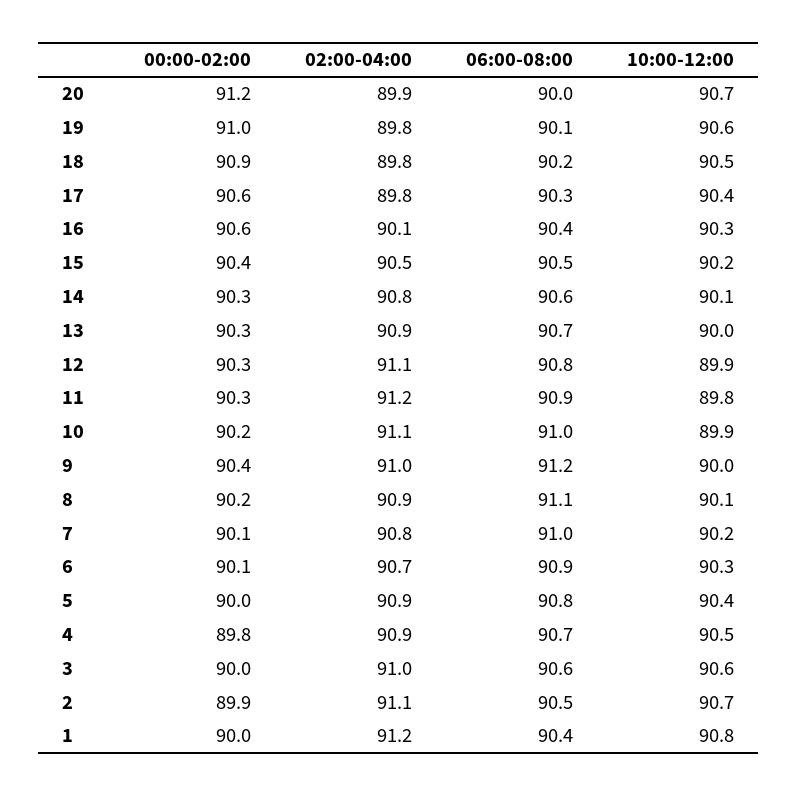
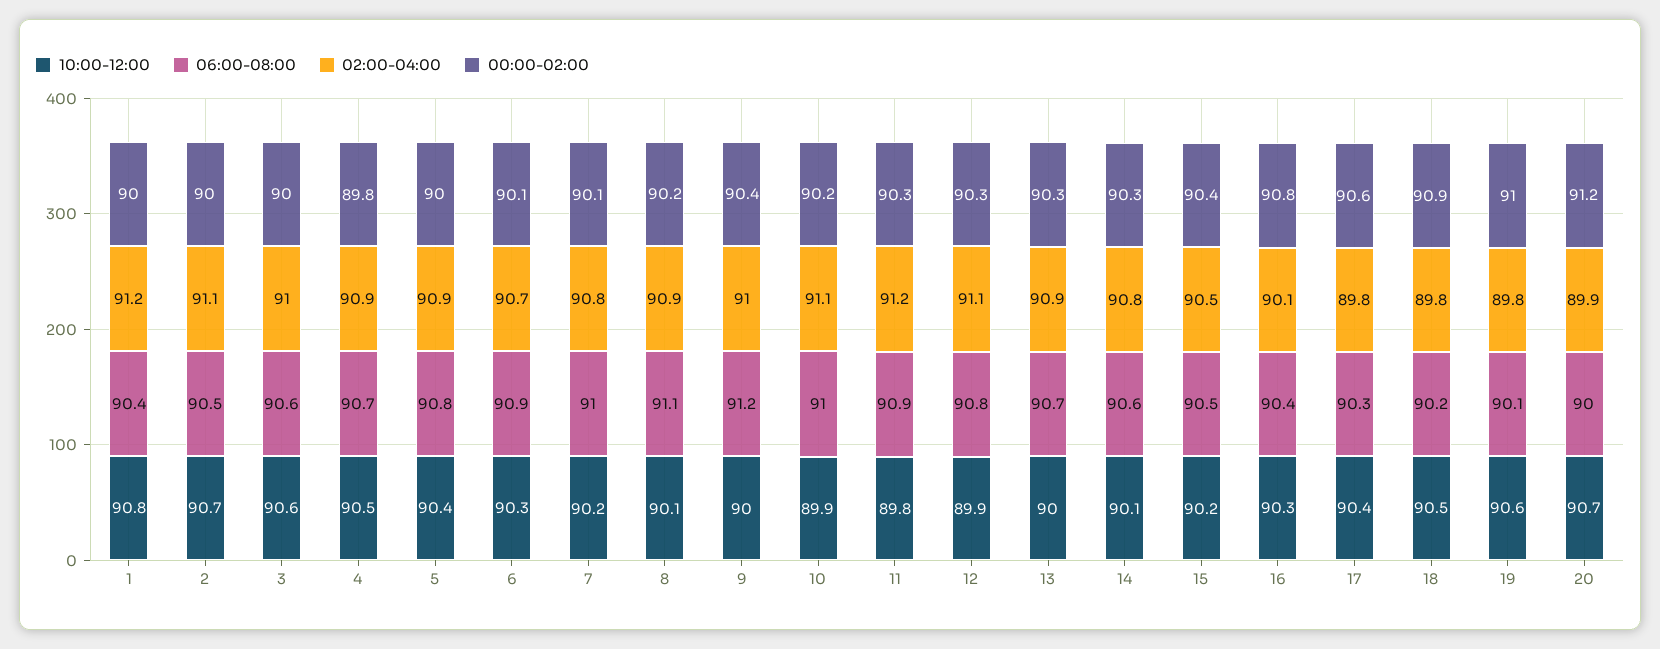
  {
    "00:00-02:00": {
      "20": 91.2,
      "19": 91,
      "18": 90.9,
      "17": 90.6,
-     "16": 90.6,
+     "16": 90.8,
      "15": 90.4,
      "14": 90.3,
      "13": 90.3,
      "12": 90.3,
      "11": 90.3,
      "10": 90.2,
      "9": 90.4,
      "8": 90.2,
      "7": 90.1,
      "6": 90.1,
      "5": 90,
      "4": 89.8,
      "3": 90,
-     "2": 89.9,
+     "2": 90,
      "1": 90
    },
    "02:00-04:00": {
      "20": 89.9,
      "19": 89.8,
      "18": 89.8,
      "17": 89.8,
      "16": 90.1,
      "15": 90.5,
      "14": 90.8,
      "13": 90.9,
      "12": 91.1,
      "11": 91.2,
      "10": 91.1,
      "9": 91,
      "8": 90.9,
      "7": 90.8,
      "6": 90.7,
      "5": 90.9,
      "4": 90.9,
      "3": 91,
      "2": 91.1,
      "1": 91.2
    },
    "06:00-08:00": {
      "20": 90,
      "19": 90.1,
      "18": 90.2,
      "17": 90.3,
      "16": 90.4,
      "15": 90.5,
      "14": 90.6,
      "13": 90.7,
      "12": 90.8,
      "11": 90.9,
      "10": 91,
      "9": 91.2,
      "8": 91.1,
      "7": 91,
      "6": 90.9,
      "5": 90.8,
      "4": 90.7,
      "3": 90.6,
      "2": 90.5,
      "1": 90.4
    },
    "10:00-12:00": {
      "20": 90.7,
      "19": 90.6,
      "18": 90.5,
      "17": 90.4,
      "16": 90.3,
      "15": 90.2,
      "14": 90.1,
      "13": 90,
      "12": 89.9,
      "11": 89.8,
      "10": 89.9,
      "9": 90,
      "8": 90.1,
      "7": 90.2,
      "6": 90.3,
      "5": 90.4,
      "4": 90.5,
      "3": 90.6,
      "2": 90.7,
      "1": 90.8
    }
  }

